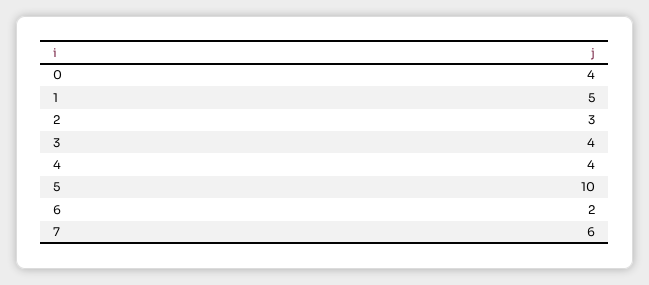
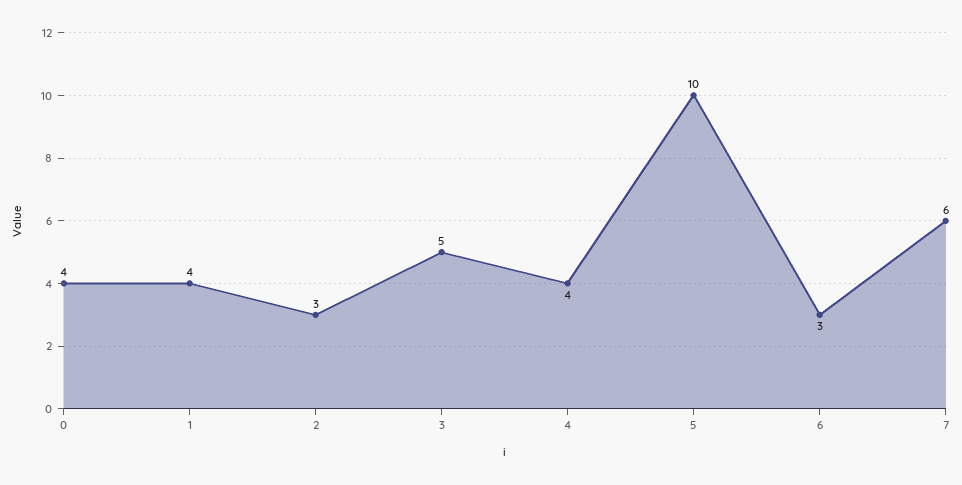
  {
    "0": 4,
-   "1": 5,
+   "1": 4,
    "2": 3,
-   "3": 4,
+   "3": 5,
    "4": 4,
    "5": 10,
-   "6": 2,
+   "6": 3,
    "7": 6
  }

